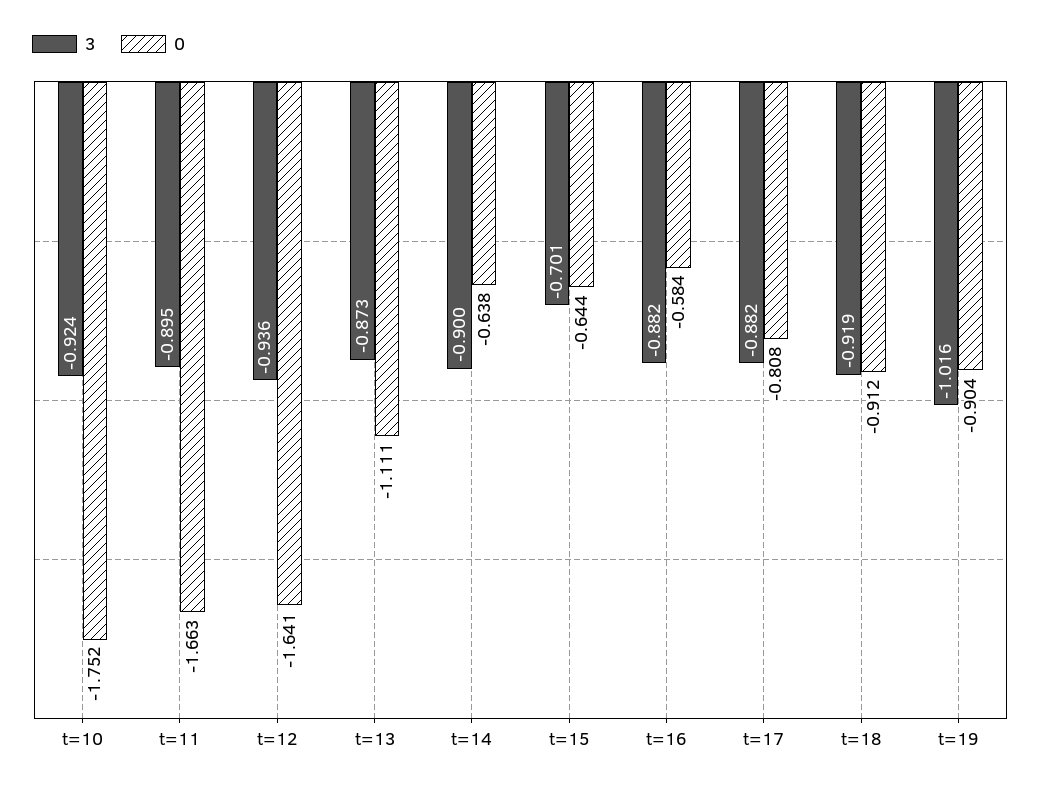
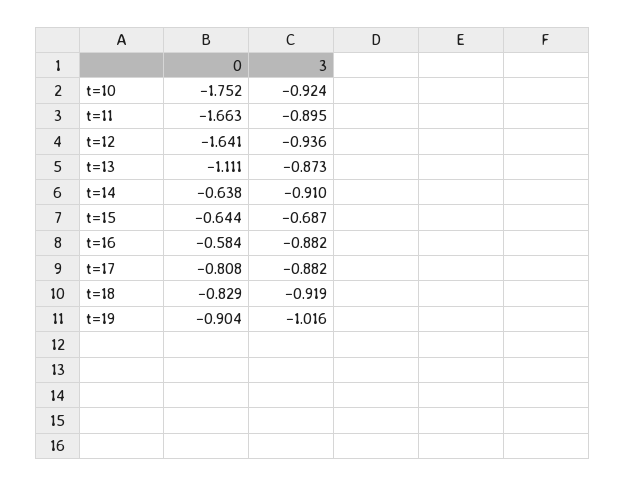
  {
    "3": {
      "t=10": -0.924,
      "t=11": -0.895,
      "t=12": -0.936,
      "t=13": -0.873,
-     "t=14": -0.9,
+     "t=14": -0.91,
-     "t=15": -0.701,
+     "t=15": -0.687,
      "t=16": -0.882,
      "t=17": -0.882,
      "t=18": -0.919,
      "t=19": -1.016
    },
    "0": {
      "t=10": -1.752,
      "t=11": -1.663,
      "t=12": -1.641,
      "t=13": -1.111,
      "t=14": -0.638,
      "t=15": -0.644,
      "t=16": -0.584,
      "t=17": -0.808,
-     "t=18": -0.912,
+     "t=18": -0.829,
      "t=19": -0.904
    }
  }

